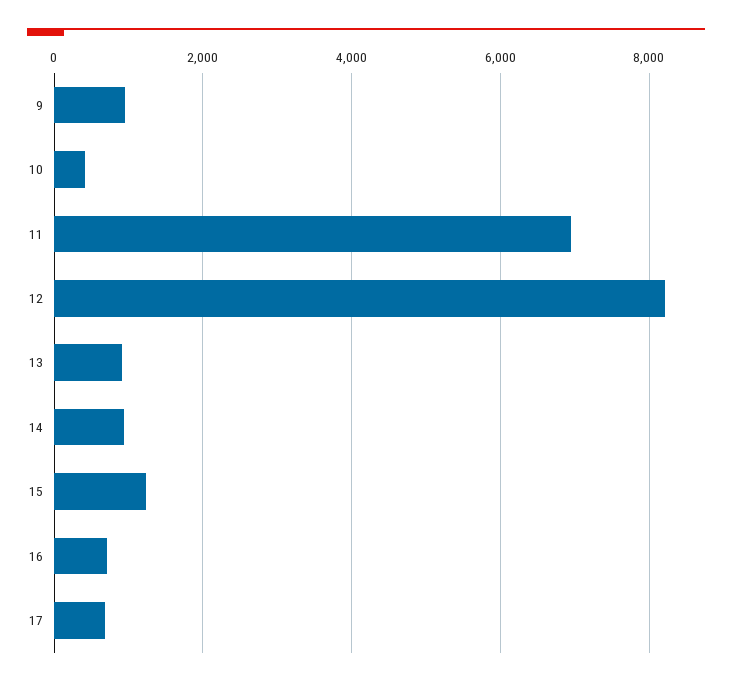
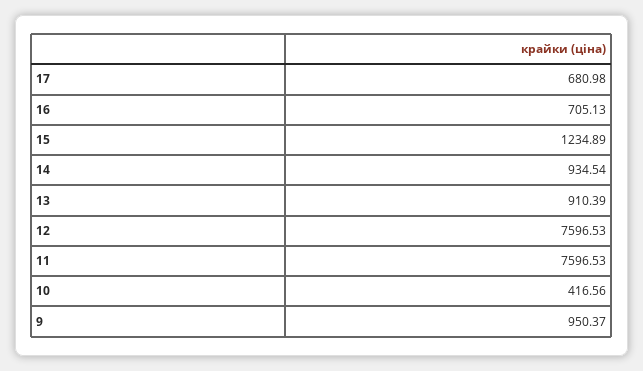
  {
    "9": 950.37,
    "10": 416.56,
-   "11": 7000,
+   "11": 7596.53,
-   "12": 8200,
+   "12": 7596.53,
    "13": 910.39,
    "14": 934.54,
    "15": 1234.89,
    "16": 705.13,
    "17": 680.98
  }

